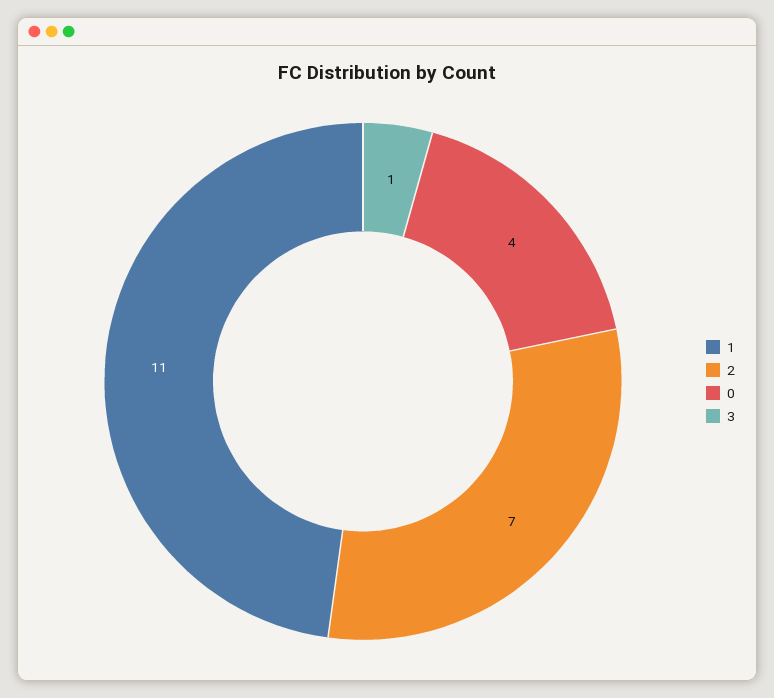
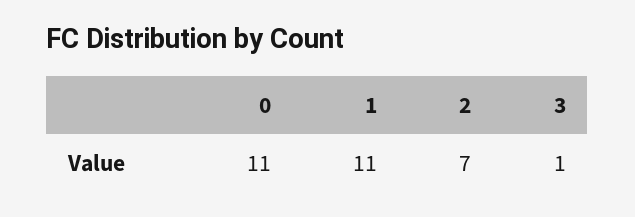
  {
    "1": 11,
    "2": 7,
-   "0": 4,
+   "0": 11,
    "3": 1
  }

